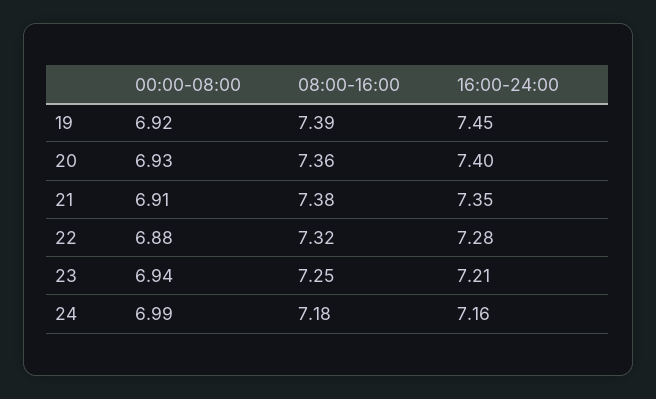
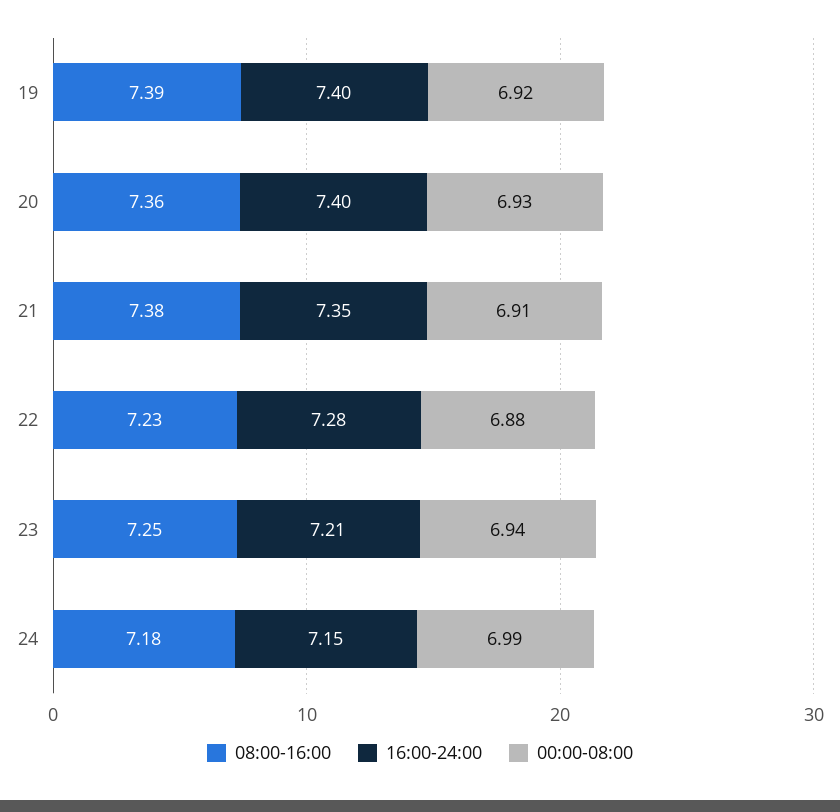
  {
    "00:00-08:00": {
      "19": 6.92,
      "20": 6.93,
      "21": 6.91,
      "22": 6.88,
      "23": 6.94,
      "24": 6.99
    },
    "08:00-16:00": {
      "19": 7.39,
      "20": 7.36,
      "21": 7.38,
-     "22": 7.32,
+     "22": 7.23,
      "23": 7.25,
      "24": 7.18
    },
    "16:00-24:00": {
-     "19": 7.45,
+     "19": 7.4,
      "20": 7.4,
      "21": 7.35,
      "22": 7.28,
      "23": 7.21,
-     "24": 7.16
+     "24": 7.15
    }
  }

